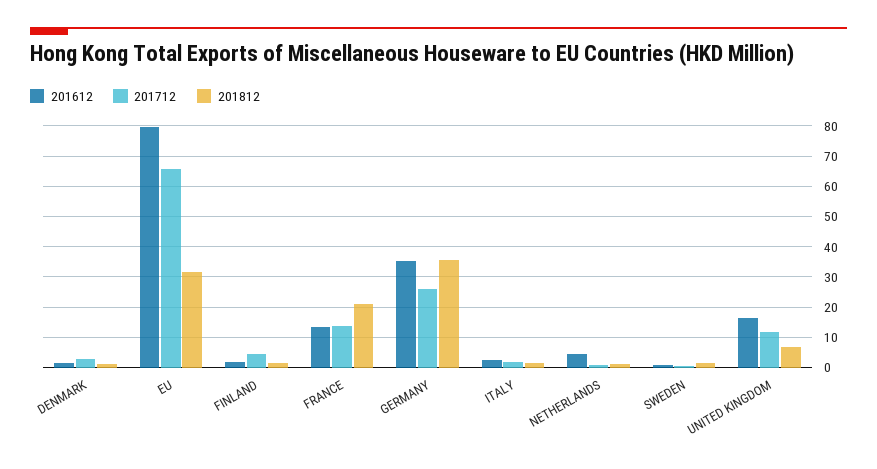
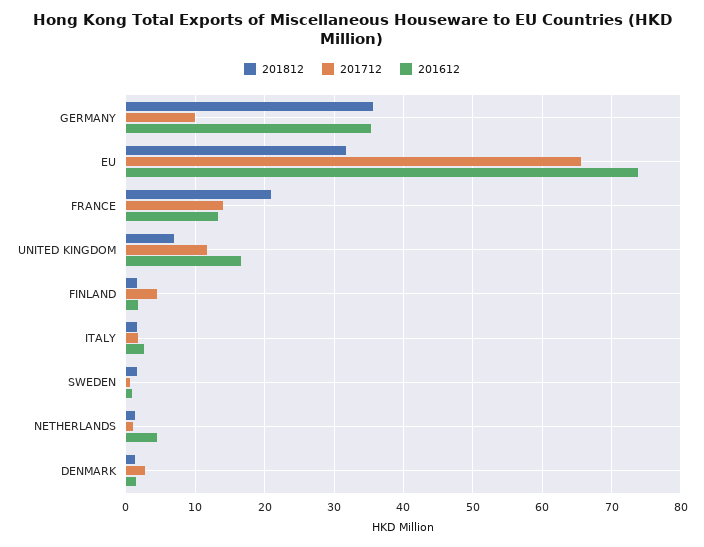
  {
    "201612": {
      "DENMARK": 1,
-     "EU": 80,
+     "EU": 74,
      "FINLAND": 2,
      "FRANCE": 13,
      "GERMANY": 35,
      "ITALY": 3,
      "NETHERLANDS": 5,
      "SWEDEN": 1,
      "UNITED KINGDOM": 17
    },
    "201712": {
      "DENMARK": 3,
      "EU": 66,
      "FINLAND": 4,
      "FRANCE": 14,
-     "GERMANY": 26,
+     "GERMANY": 10,
      "ITALY": 2,
      "NETHERLANDS": 1,
      "SWEDEN": 1,
      "UNITED KINGDOM": 12
    },
    "201812": {
      "DENMARK": 1,
      "EU": 32,
      "FINLAND": 2,
      "FRANCE": 21,
      "GERMANY": 36,
      "ITALY": 2,
      "NETHERLANDS": 1,
      "SWEDEN": 2,
      "UNITED KINGDOM": 7
    }
  }

